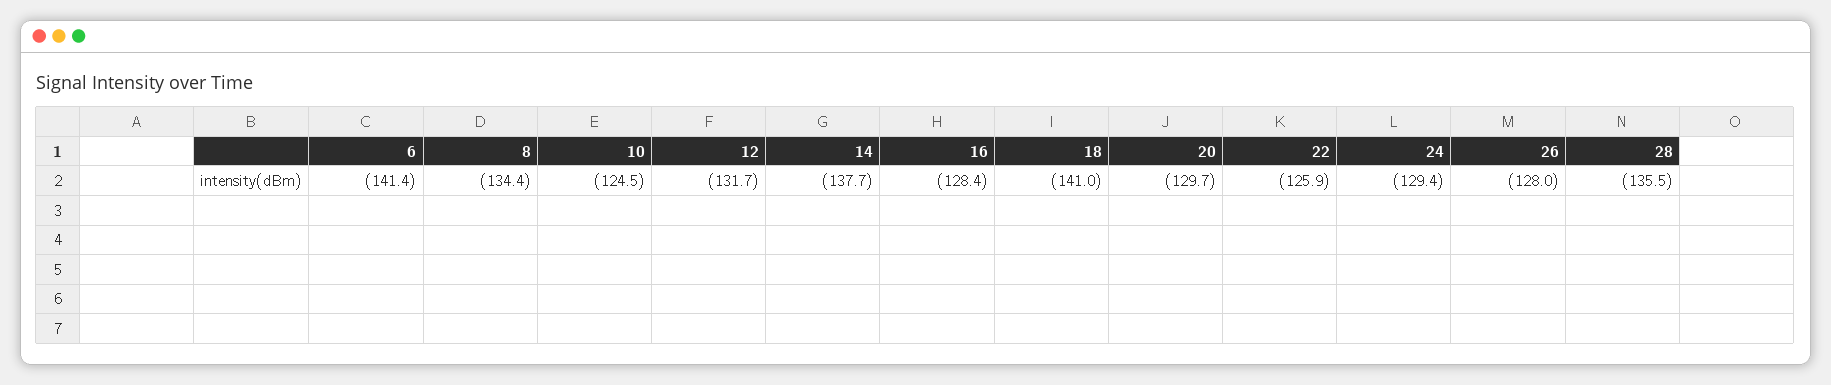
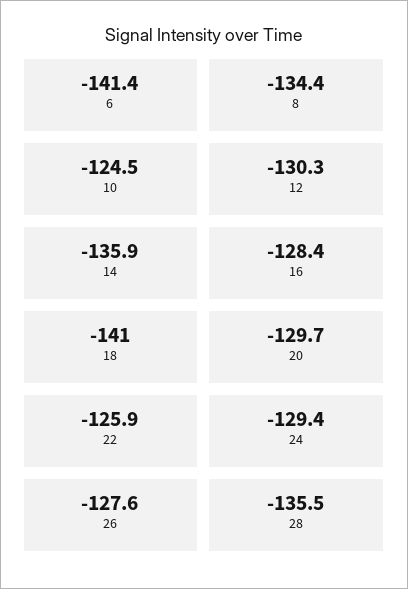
  {
    "6": -141.4,
    "8": -134.4,
    "10": -124.5,
-   "12": -131.7,
+   "12": -130.3,
-   "14": -137.7,
+   "14": -135.9,
    "16": -128.4,
    "18": -141,
    "20": -129.7,
    "22": -125.9,
    "24": -129.4,
-   "26": -128,
+   "26": -127.6,
    "28": -135.5
  }

